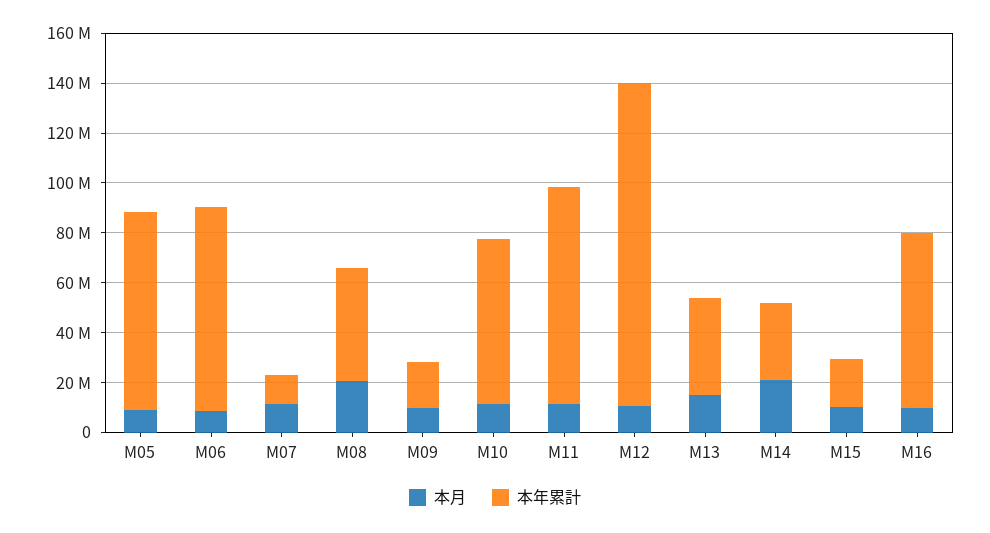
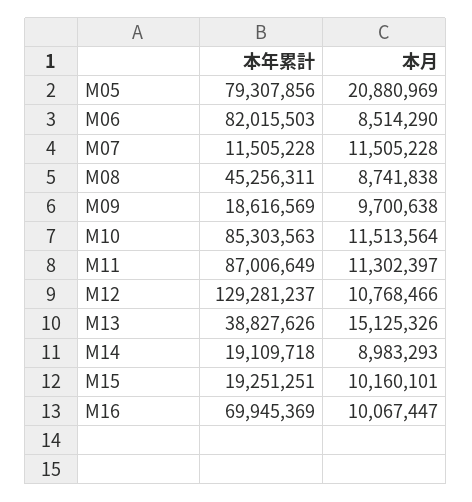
  {
    "本月": {
-     "M05": 10000000,
+     "M05": 20880969,
      "M06": 8514290,
      "M07": 11505228,
-     "M08": 20000000,
+     "M08": 8741838,
      "M09": 9700638,
      "M10": 11513564,
      "M11": 11302397,
      "M12": 10768466,
      "M13": 15125326,
-     "M14": 20000000,
+     "M14": 8983293,
      "M15": 10160101,
      "M16": 10067447
    },
    "本年累計": {
      "M05": 79307856,
      "M06": 82015503,
      "M07": 11505228,
      "M08": 45256311,
      "M09": 18616569,
-     "M10": 65000000,
+     "M10": 85303563,
      "M11": 87006649,
      "M12": 129281237,
      "M13": 38827626,
-     "M14": 30000000,
+     "M14": 19109718,
      "M15": 19251251,
      "M16": 69945369
    }
  }

